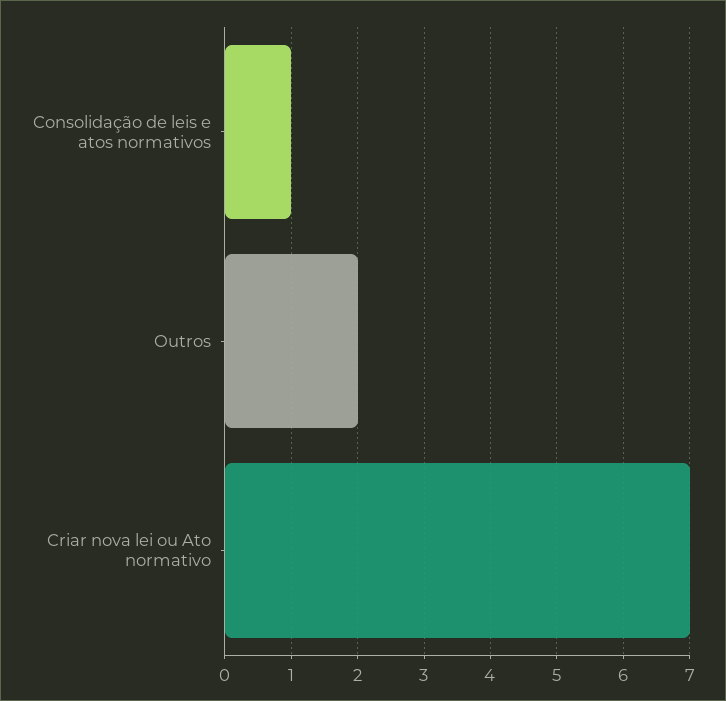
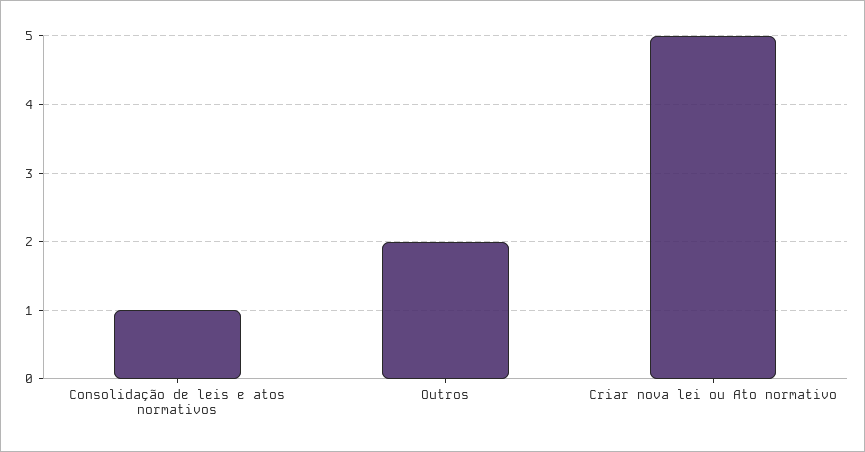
  {
    "Consolidação de leis e atos normativos": 1,
    "Outros": 2,
-   "Criar nova lei ou Ato normativo": 7
+   "Criar nova lei ou Ato normativo": 5
  }

